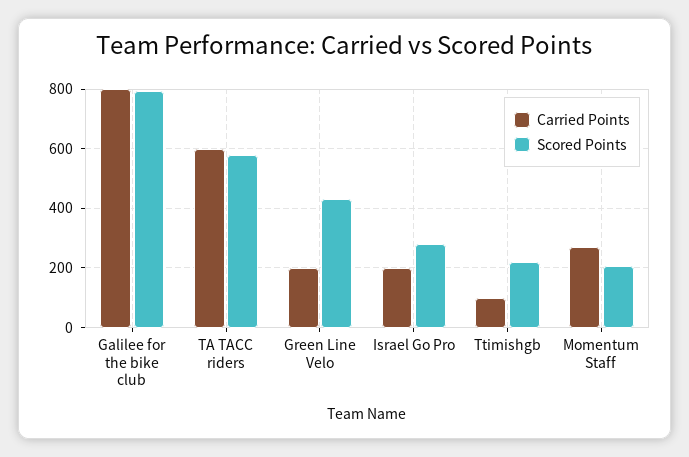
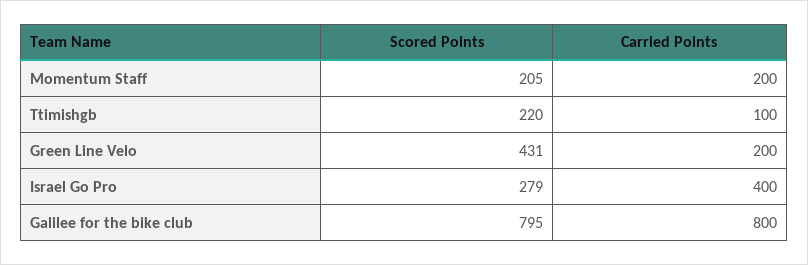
  {
    "Carried Points": {
      "Galilee for the bike club": 800,
-     "TA TACC riders": 600,
      "Green Line Velo": 200,
-     "Israel Go Pro": 200,
+     "Israel Go Pro": 400,
      "Ttimishgb": 100,
-     "Momentum Staff": 275
+     "Momentum Staff": 200
    },
    "Scored Points": {
      "Galilee for the bike club": 795,
-     "TA TACC riders": 575,
      "Green Line Velo": 431,
      "Israel Go Pro": 279,
      "Ttimishgb": 220,
      "Momentum Staff": 205
    }
  }

